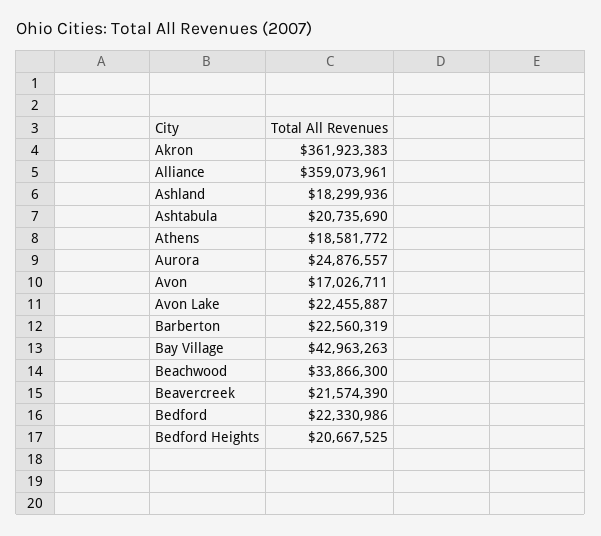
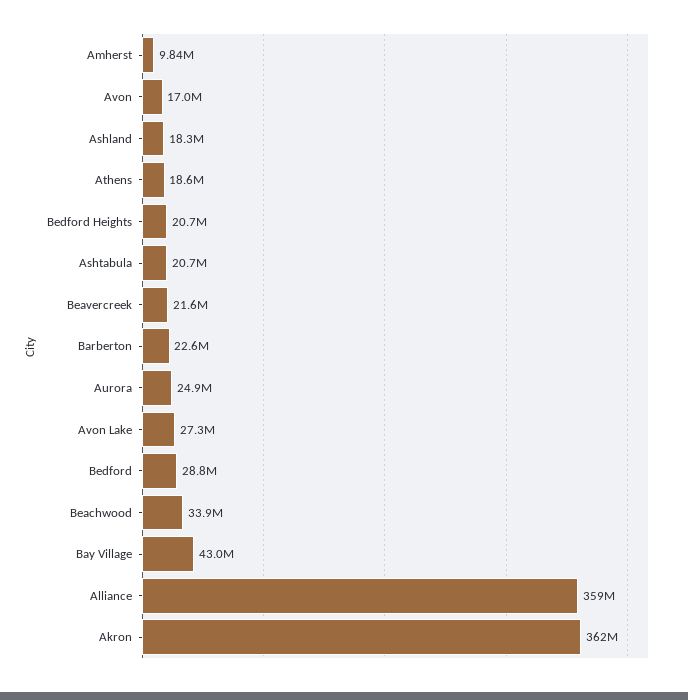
  {
    "Akron": 361923383,
    "Alliance": 359073961,
    "Ashland": 18299936,
    "Ashtabula": 20735690,
    "Athens": 18581772,
    "Aurora": 24876557,
    "Avon": 17026711,
-   "Avon Lake": 22455887,
+   "Avon Lake": 27300000,
    "Barberton": 22560319,
    "Bay Village": 42963263,
    "Beachwood": 33866300,
    "Beavercreek": 21574390,
-   "Bedford": 22330986,
+   "Bedford": 28800000,
-   "Bedford Heights": 20667525
+   "Bedford Heights": 20667525,
+   "Amherst": 9840000
  }

